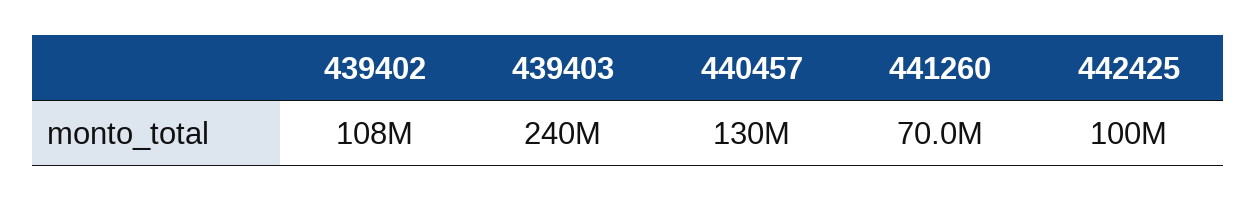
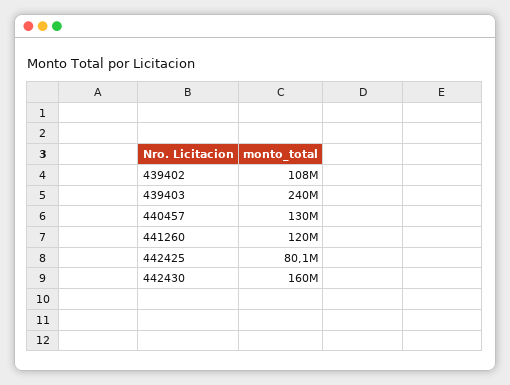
  {
    "439402": 108000000,
    "439403": 240000000,
    "440457": 130000000,
-   "441260": 70000000,
+   "441260": 120000000,
-   "442425": 100000000
+   "442425": 80100000,
+   "442430": 160000000
  }

